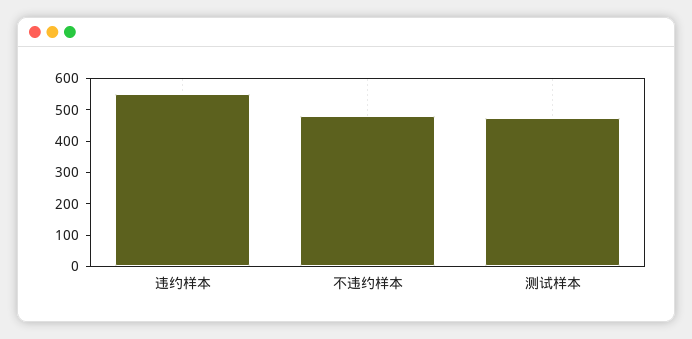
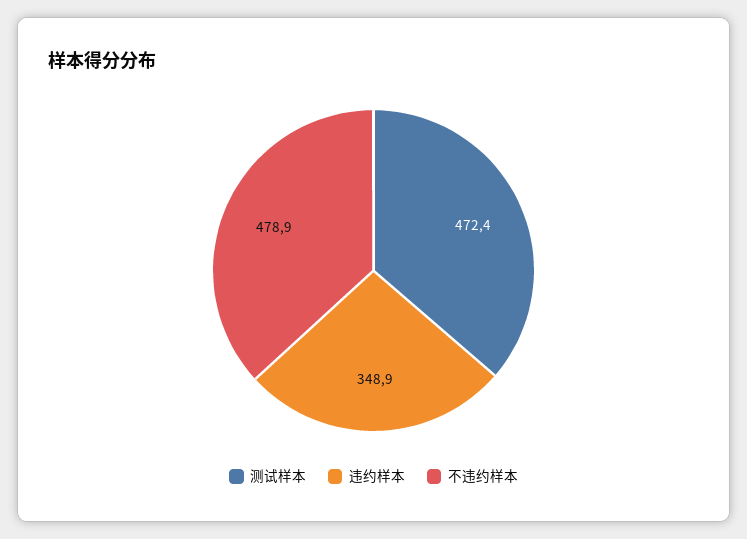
  {
-   "违约样本": 550,
+   "违约样本": 348.9,
    "不违约样本": 478.9,
    "测试样本": 472.4
  }

